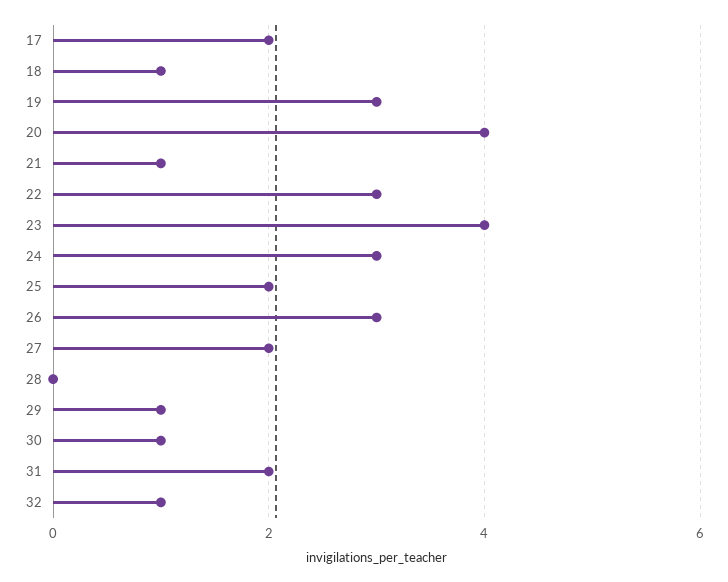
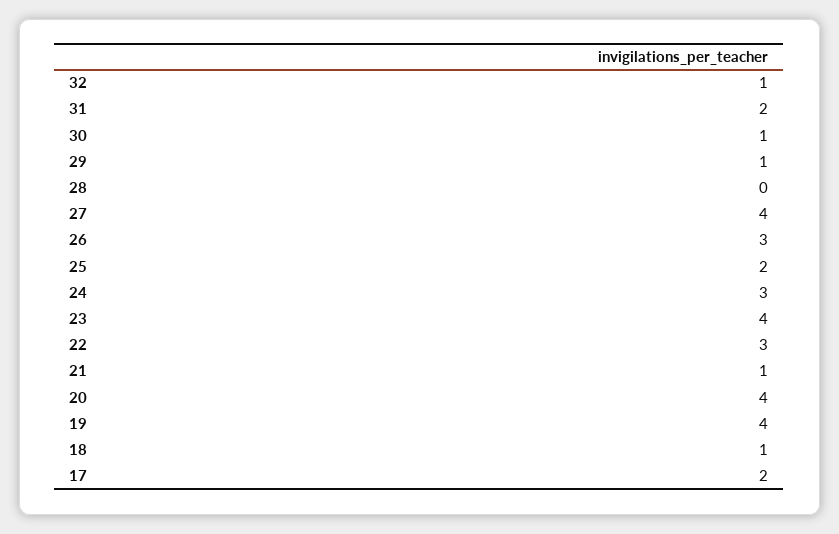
  {
    "17": 2,
    "18": 1,
-   "19": 3,
+   "19": 4,
    "20": 4,
    "21": 1,
    "22": 3,
    "23": 4,
    "24": 3,
    "25": 2,
    "26": 3,
-   "27": 2,
+   "27": 4,
    "28": 0,
    "29": 1,
    "30": 1,
    "31": 2,
    "32": 1
  }

